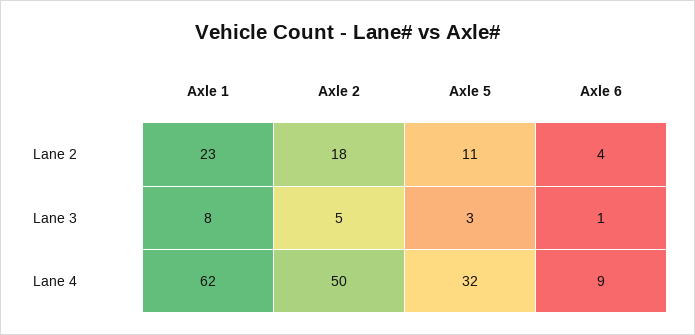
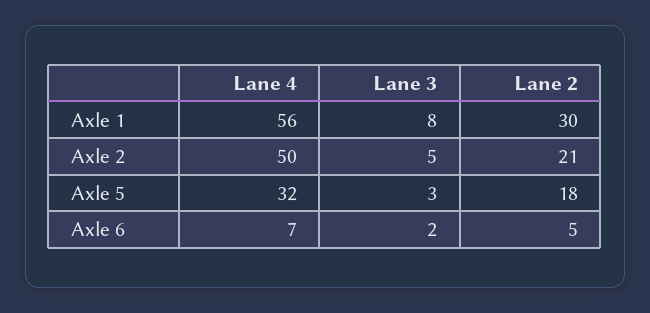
  {
    "Axle 1": {
-     "Lane 2": 23,
+     "Lane 2": 30,
      "Lane 3": 8,
-     "Lane 4": 62
+     "Lane 4": 56
    },
    "Axle 2": {
-     "Lane 2": 18,
+     "Lane 2": 21,
      "Lane 3": 5,
      "Lane 4": 50
    },
    "Axle 5": {
-     "Lane 2": 11,
+     "Lane 2": 18,
      "Lane 3": 3,
      "Lane 4": 32
    },
    "Axle 6": {
-     "Lane 2": 4,
+     "Lane 2": 5,
-     "Lane 3": 1,
+     "Lane 3": 2,
-     "Lane 4": 9
+     "Lane 4": 7
    }
  }

